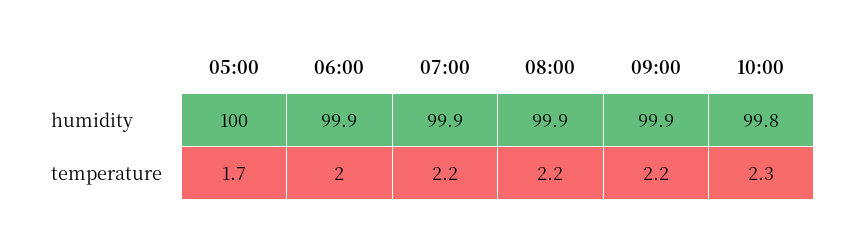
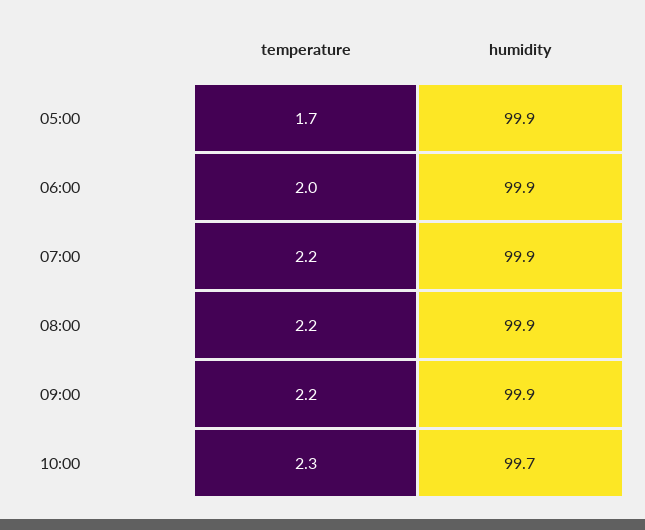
  {
    "05:00": {
-     "humidity": 100,
+     "humidity": 99.9,
      "temperature": 1.7
    },
    "06:00": {
      "humidity": 99.9,
      "temperature": 2
    },
    "07:00": {
      "humidity": 99.9,
      "temperature": 2.2
    },
    "08:00": {
      "humidity": 99.9,
      "temperature": 2.2
    },
    "09:00": {
      "humidity": 99.9,
      "temperature": 2.2
    },
    "10:00": {
-     "humidity": 99.8,
+     "humidity": 99.7,
      "temperature": 2.3
    }
  }

